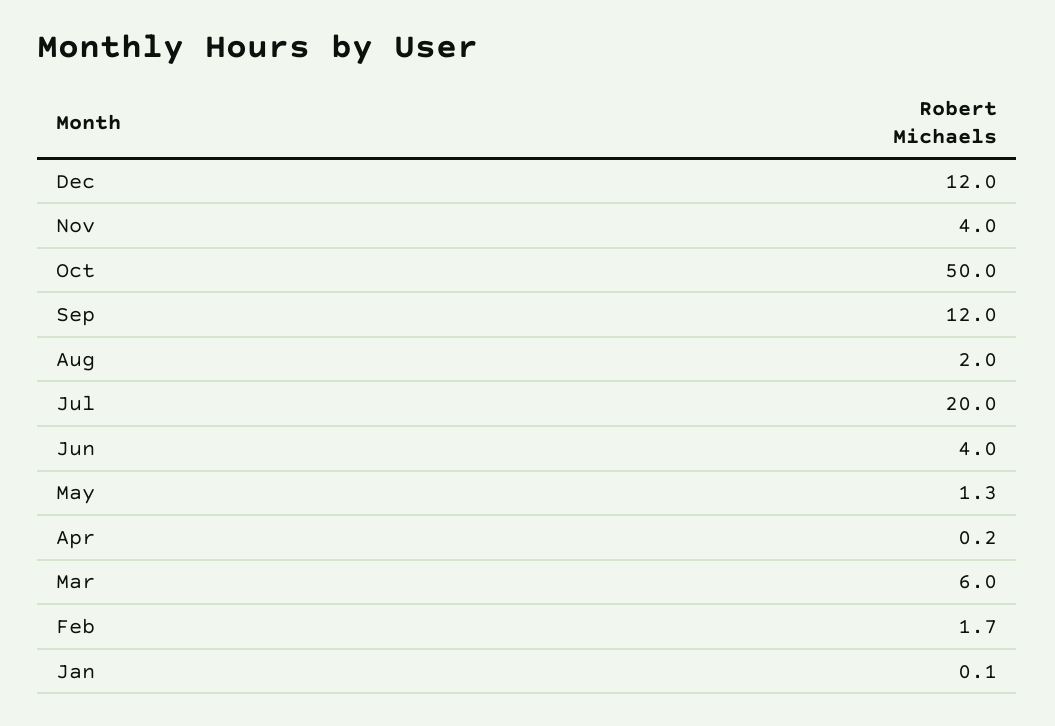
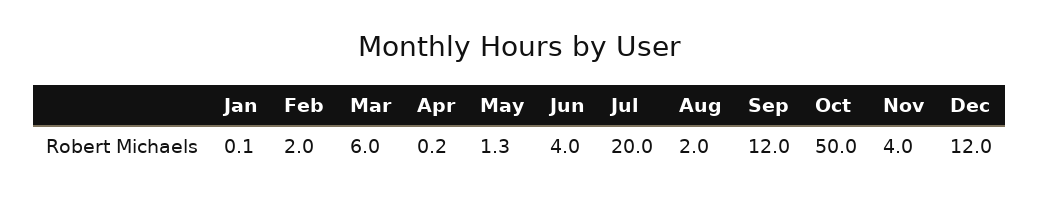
  {
    "Dec": 12,
    "Nov": 4,
    "Oct": 50,
    "Sep": 12,
    "Aug": 2,
    "Jul": 20,
    "Jun": 4,
    "May": 1.3,
    "Apr": 0.2,
    "Mar": 6,
-   "Feb": 1.7,
+   "Feb": 2,
    "Jan": 0.1
  }

